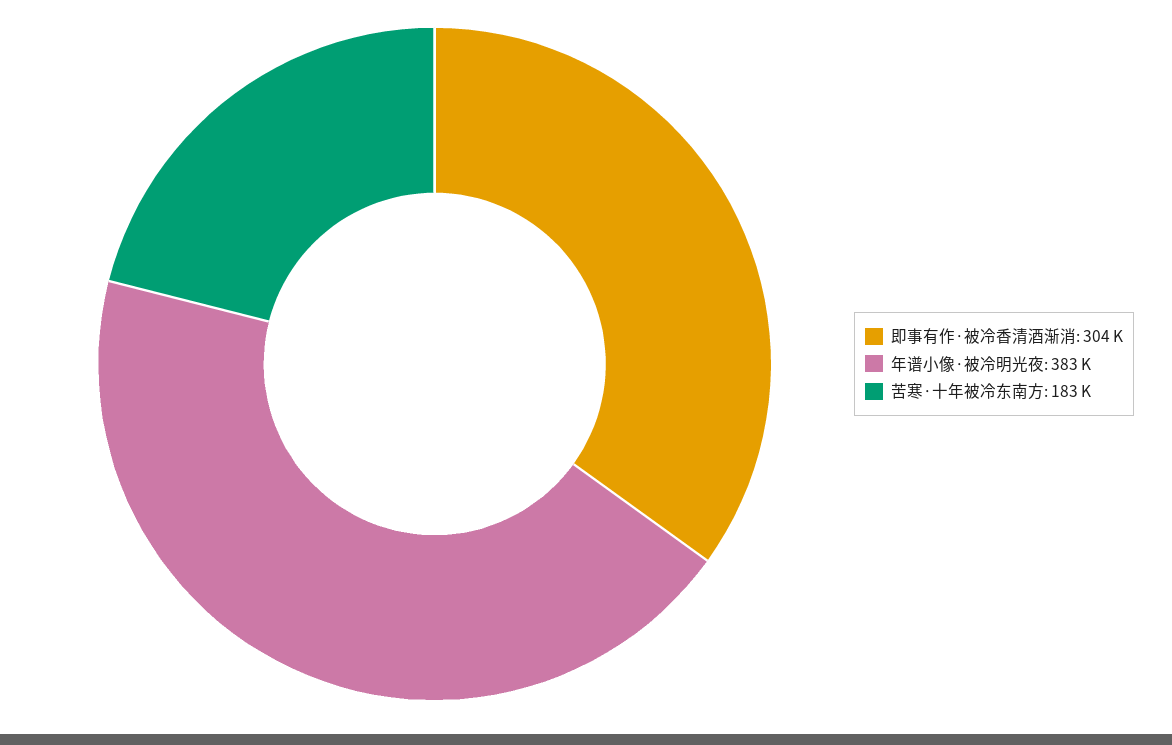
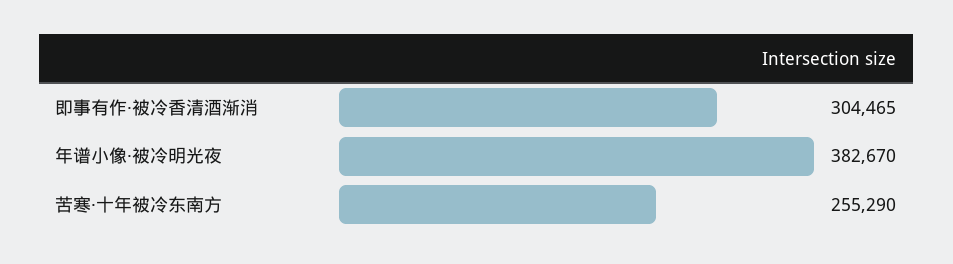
  {
    "即事有作·被冷香清酒渐消": 304465,
    "年谱小像·被冷明光夜": 382670,
-   "苦寒·十年被冷东南方": 183000
+   "苦寒·十年被冷东南方": 255290
  }

